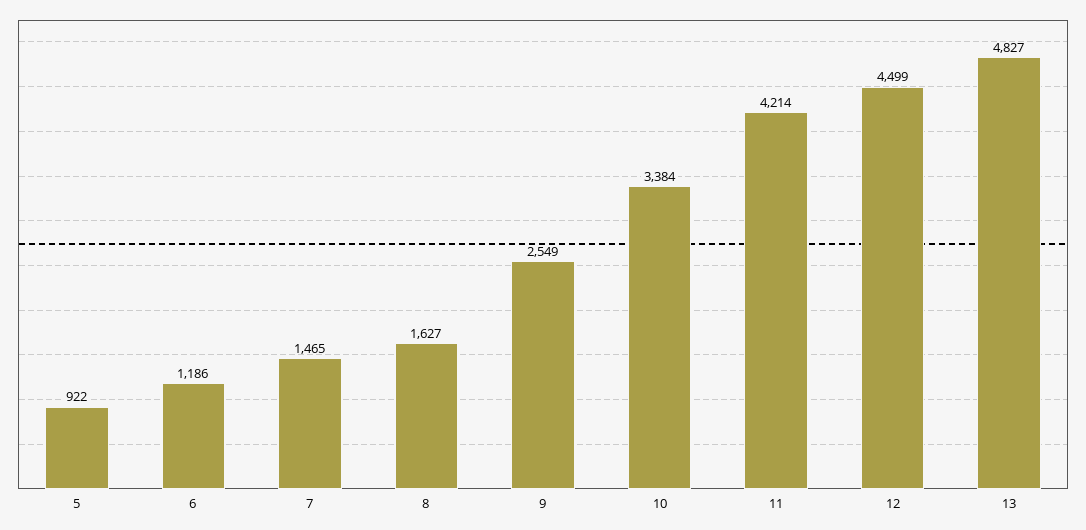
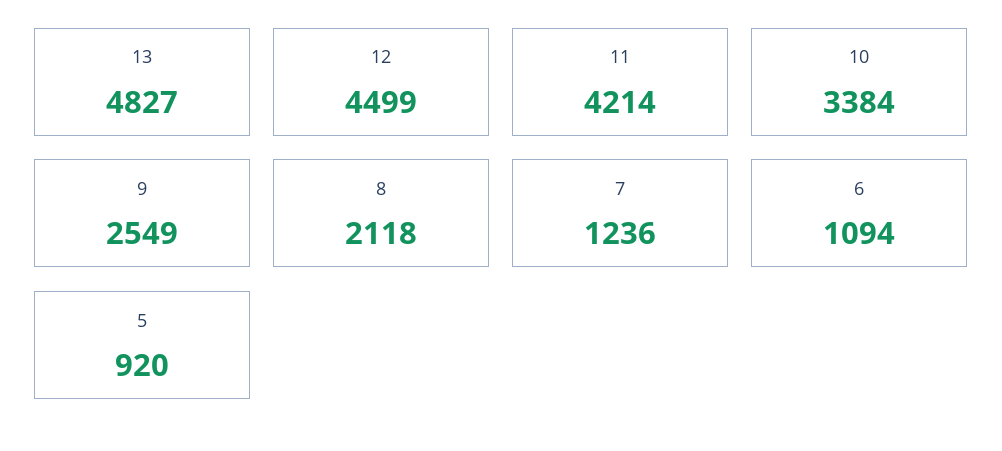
  {
-   "5": 922,
+   "5": 920,
-   "6": 1186,
+   "6": 1094,
-   "7": 1465,
+   "7": 1236,
-   "8": 1627,
+   "8": 2118,
    "9": 2549,
    "10": 3384,
    "11": 4214,
    "12": 4499,
    "13": 4827
  }

